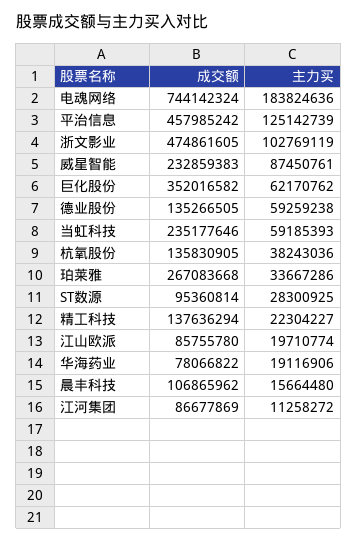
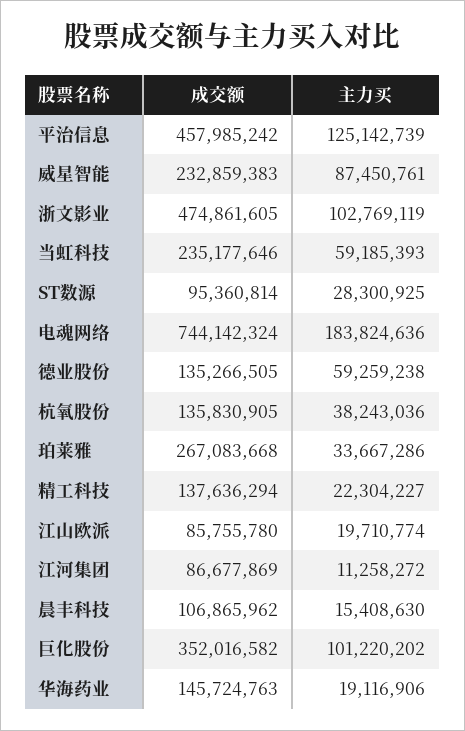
  {
    "成交额": {
      "电魂网络": 744142324,
      "平治信息": 457985242,
      "浙文影业": 474861605,
      "威星智能": 232859383,
      "巨化股份": 352016582,
      "德业股份": 135266505,
      "当虹科技": 235177646,
      "杭氧股份": 135830905,
      "珀莱雅": 267083668,
      "ST数源": 95360814,
      "精工科技": 137636294,
      "江山欧派": 85755780,
-     "华海药业": 78066822,
+     "华海药业": 145724763,
      "晨丰科技": 106865962,
      "江河集团": 86677869
    },
    "主力买": {
      "电魂网络": 183824636,
      "平治信息": 125142739,
      "浙文影业": 102769119,
      "威星智能": 87450761,
-     "巨化股份": 62170762,
+     "巨化股份": 101220202,
      "德业股份": 59259238,
      "当虹科技": 59185393,
      "杭氧股份": 38243036,
      "珀莱雅": 33667286,
      "ST数源": 28300925,
      "精工科技": 22304227,
      "江山欧派": 19710774,
      "华海药业": 19116906,
-     "晨丰科技": 15664480,
+     "晨丰科技": 15408630,
      "江河集团": 11258272
    }
  }

